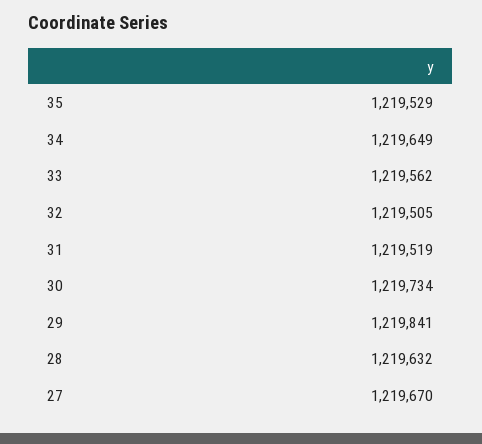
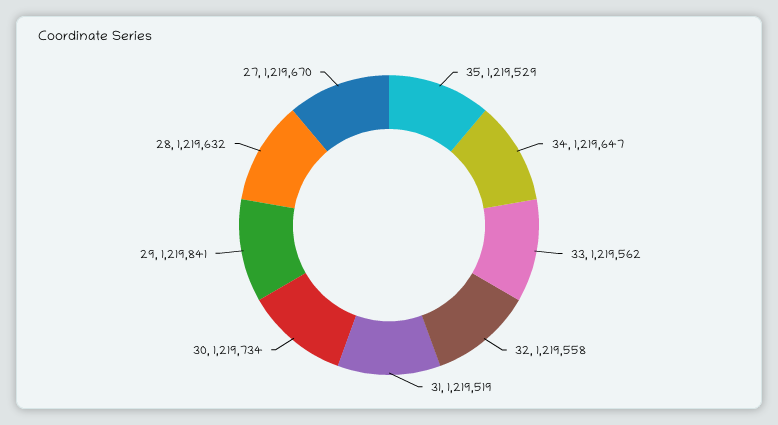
  {
    "35": 1219529,
-   "34": 1219649,
+   "34": 1219647,
    "33": 1219562,
-   "32": 1219505,
+   "32": 1219558,
    "31": 1219519,
    "30": 1219734,
    "29": 1219841,
    "28": 1219632,
    "27": 1219670
  }

